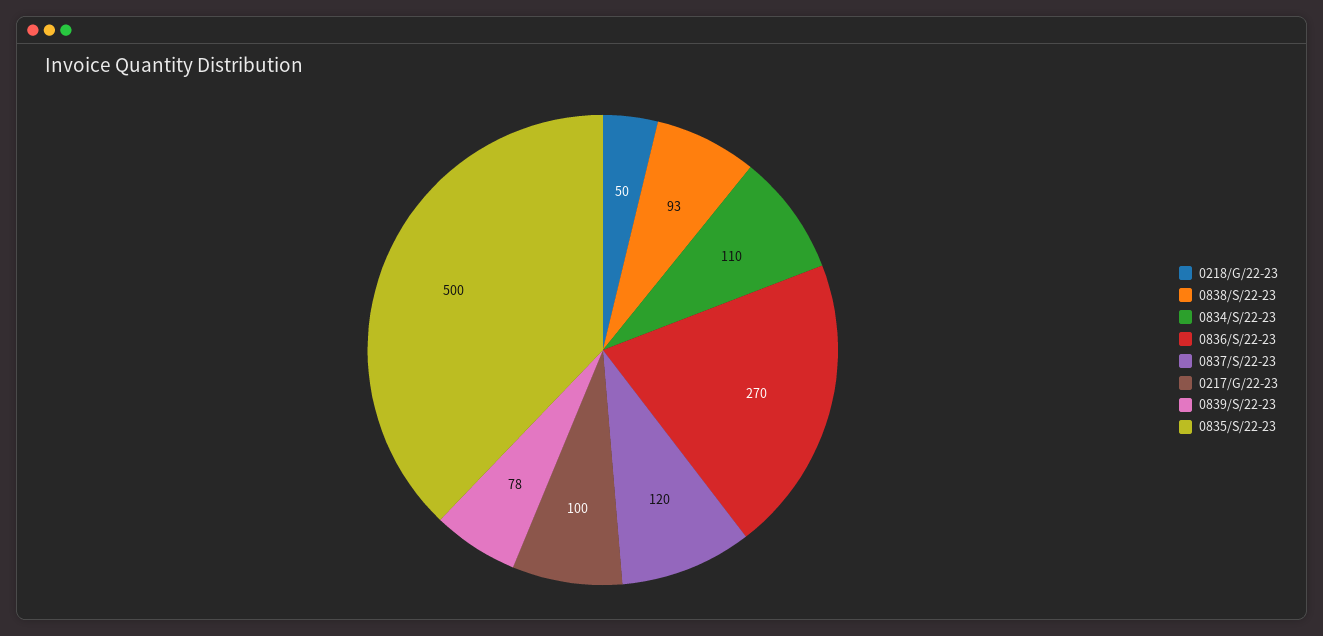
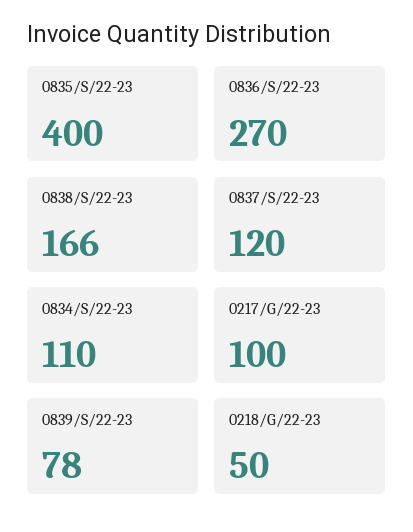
  {
    "0218/G/22-23": 50,
-   "0838/S/22-23": 93,
+   "0838/S/22-23": 166,
    "0834/S/22-23": 110,
    "0836/S/22-23": 270,
    "0837/S/22-23": 120,
    "0217/G/22-23": 100,
    "0839/S/22-23": 78,
-   "0835/S/22-23": 500
+   "0835/S/22-23": 400
  }

